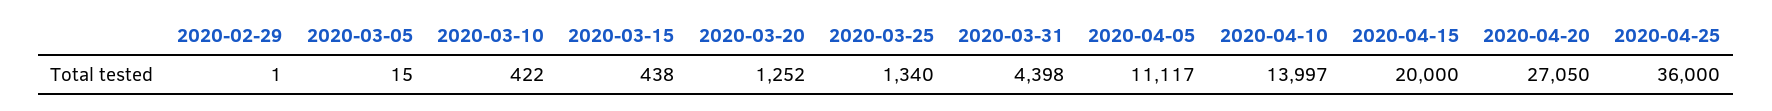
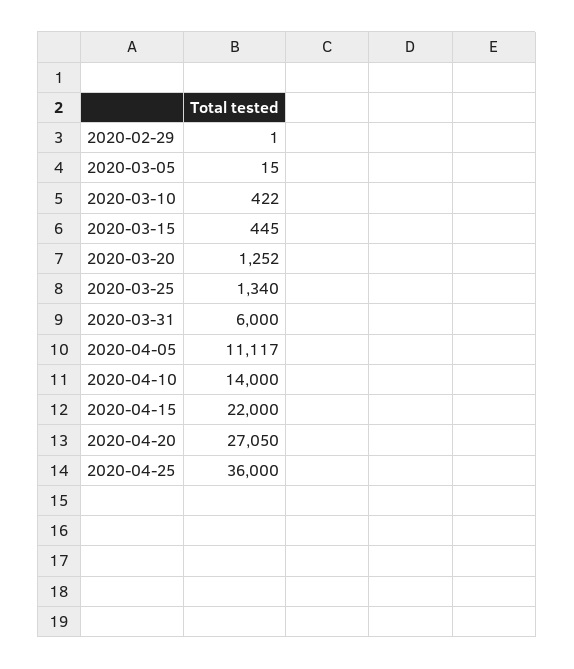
  {
    "2020-02-29": 1,
    "2020-03-05": 15,
    "2020-03-10": 422,
-   "2020-03-15": 438,
+   "2020-03-15": 445,
    "2020-03-20": 1252,
    "2020-03-25": 1340,
-   "2020-03-31": 4398,
+   "2020-03-31": 6000,
    "2020-04-05": 11117,
-   "2020-04-10": 13997,
+   "2020-04-10": 14000,
-   "2020-04-15": 20000,
+   "2020-04-15": 22000,
    "2020-04-20": 27050,
    "2020-04-25": 36000
  }

